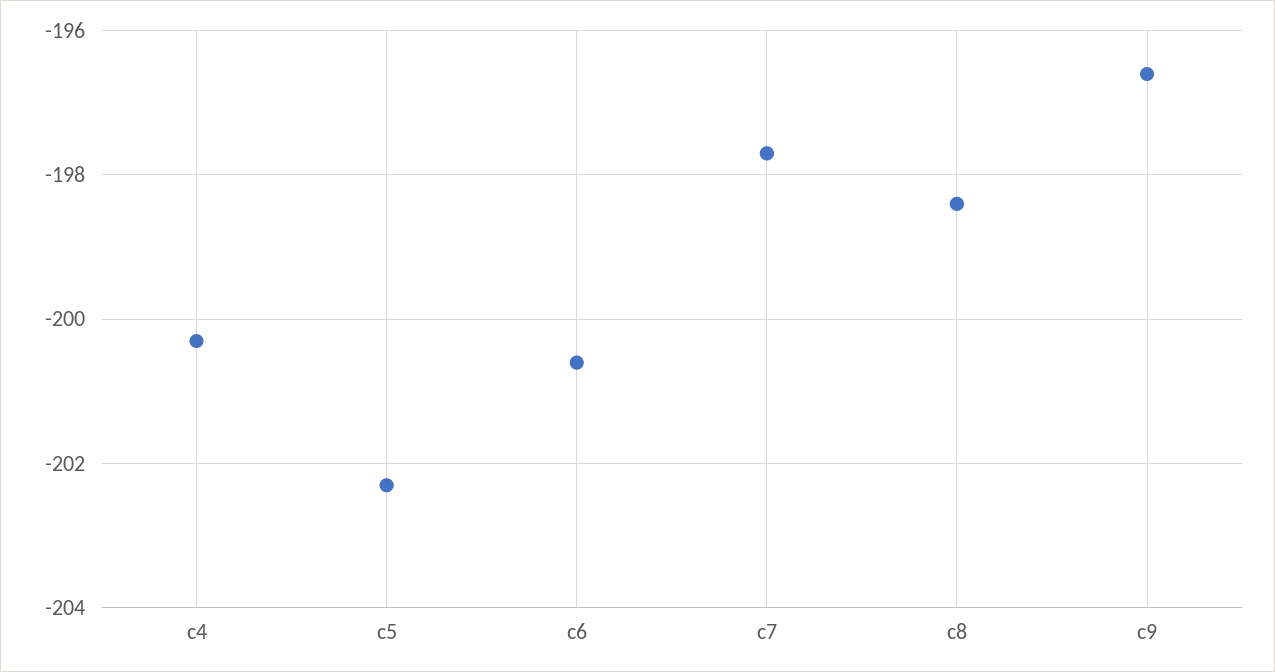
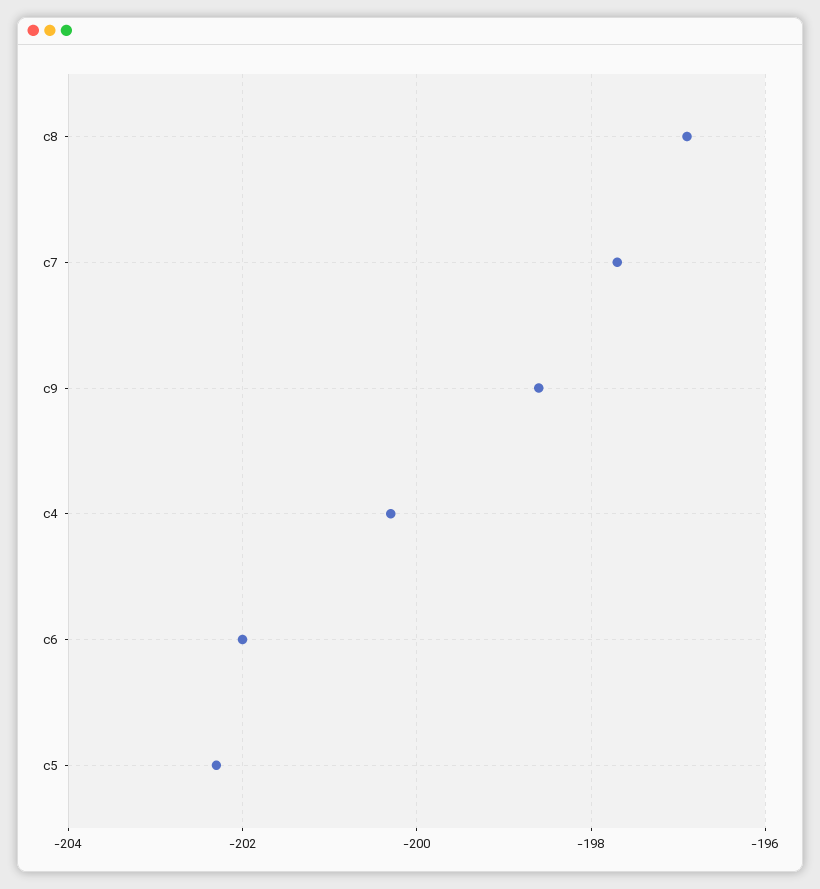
  {
    "c4": -200.5,
    "c5": -202.5,
-   "c6": -200.5,
+   "c6": -202,
    "c7": -197.5,
-   "c8": -198.5,
+   "c8": -197,
-   "c9": -196.5
+   "c9": -198.5
  }

